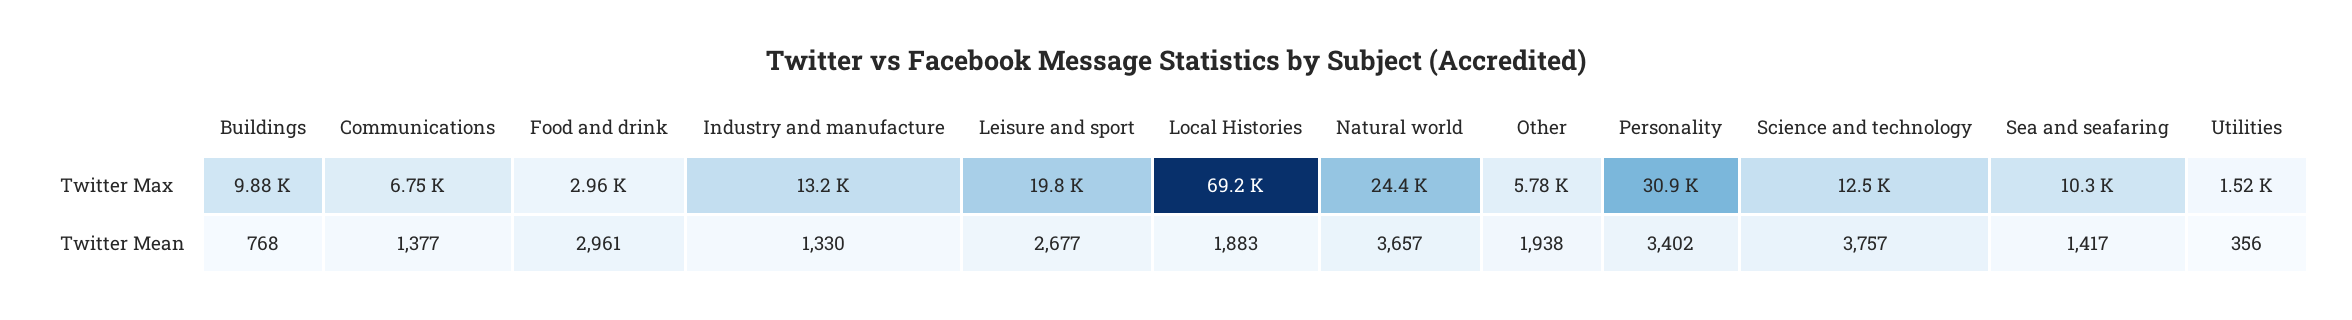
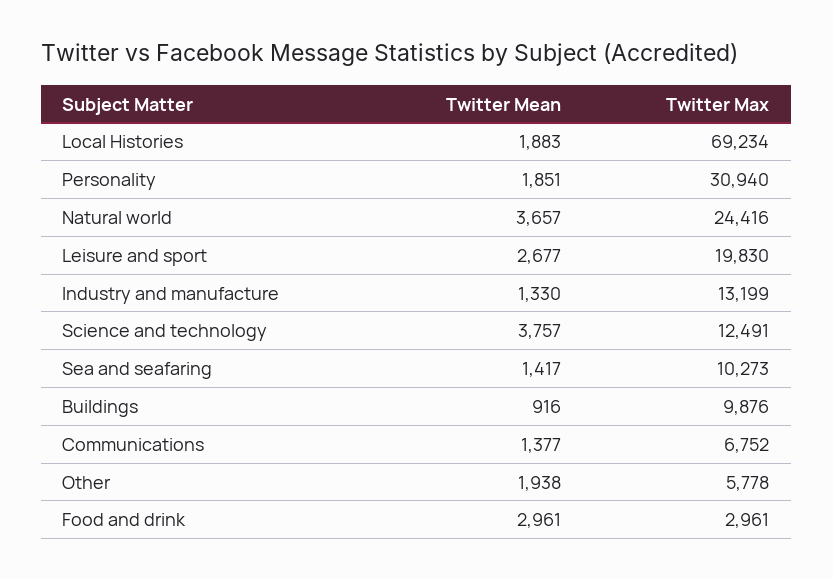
  {
    "Buildings": {
      "Twitter Max": 9876,
-     "Twitter Mean": 768
+     "Twitter Mean": 916
    },
    "Communications": {
      "Twitter Max": 6752,
      "Twitter Mean": 1377
    },
    "Food and drink": {
      "Twitter Max": 2961,
      "Twitter Mean": 2961
    },
    "Industry and manufacture": {
      "Twitter Max": 13199,
      "Twitter Mean": 1330
    },
    "Leisure and sport": {
      "Twitter Max": 19830,
      "Twitter Mean": 2677
    },
    "Local Histories": {
      "Twitter Max": 69234,
      "Twitter Mean": 1883
    },
    "Natural world": {
      "Twitter Max": 24416,
      "Twitter Mean": 3657
    },
    "Other": {
      "Twitter Max": 5778,
      "Twitter Mean": 1938
    },
    "Personality": {
      "Twitter Max": 30940,
-     "Twitter Mean": 3402
+     "Twitter Mean": 1851
    },
    "Science and technology": {
      "Twitter Max": 12491,
      "Twitter Mean": 3757
    },
    "Sea and seafaring": {
      "Twitter Max": 10273,
      "Twitter Mean": 1417
-   },
+   }
-   "Utilities": {
-     "Twitter Max": 1520,
-     "Twitter Mean": 356
-   }
  }

